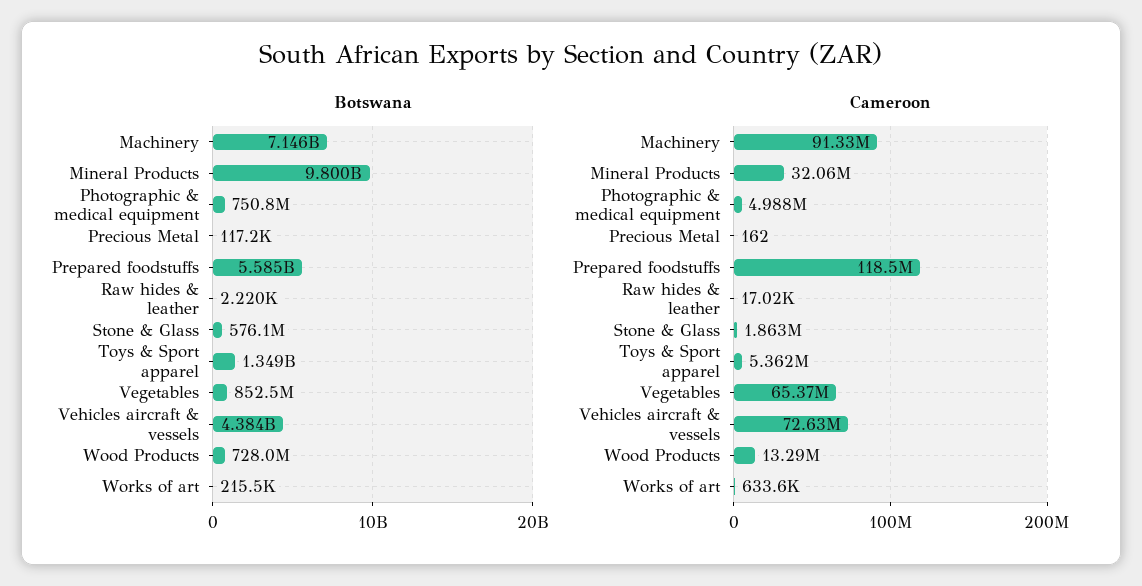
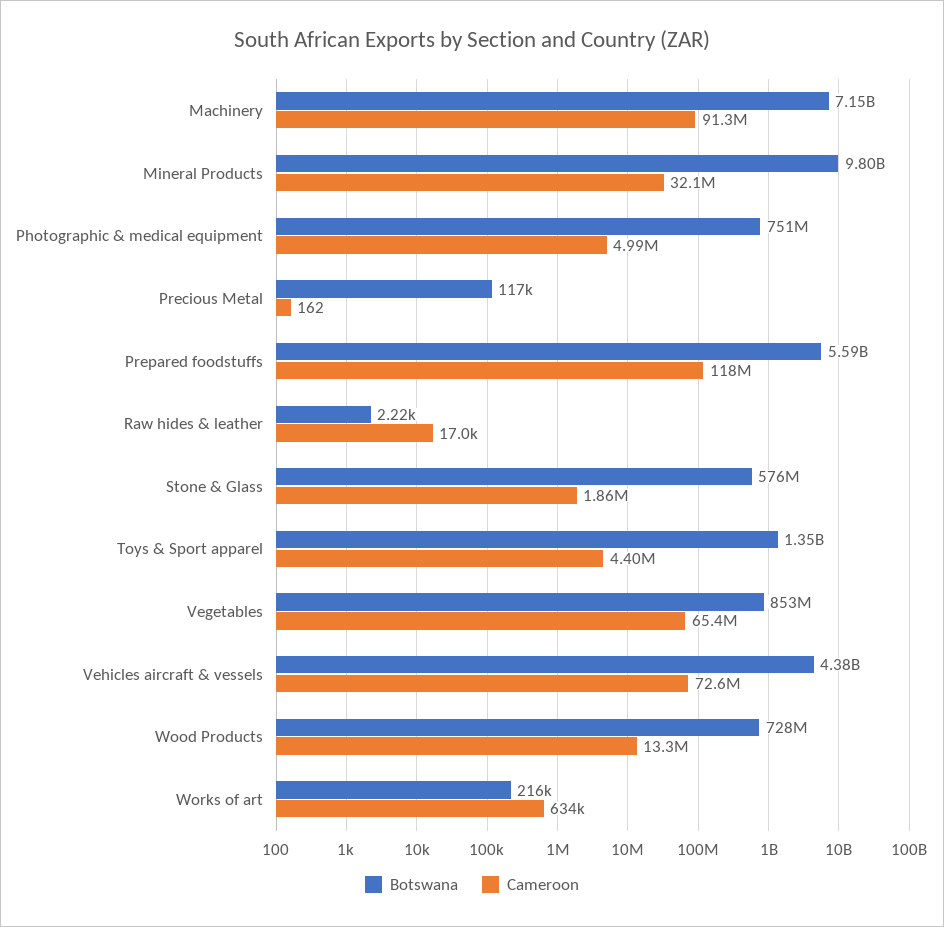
  {
    "Botswana": {
      "Machinery": 7146000000,
      "Mineral Products": 9800000000,
      "Photographic & medical equipment": 750800000,
      "Precious Metal": 117200,
      "Prepared foodstuffs": 5585000000,
      "Raw hides & leather": 2220,
      "Stone & Glass": 576100000,
      "Toys & Sport apparel": 1349000000,
      "Vegetables": 852500000,
      "Vehicles aircraft & vessels": 4384000000,
      "Wood Products": 728000000,
      "Works of art": 215500
    },
    "Cameroon": {
      "Machinery": 91330000,
      "Mineral Products": 32060000,
      "Photographic & medical equipment": 4988000,
      "Precious Metal": 162,
      "Prepared foodstuffs": 118500000,
      "Raw hides & leather": 17020,
      "Stone & Glass": 1863000,
-     "Toys & Sport apparel": 5362000,
+     "Toys & Sport apparel": 4400000,
      "Vegetables": 65370000,
      "Vehicles aircraft & vessels": 72630000,
      "Wood Products": 13290000,
      "Works of art": 633600
    }
  }

